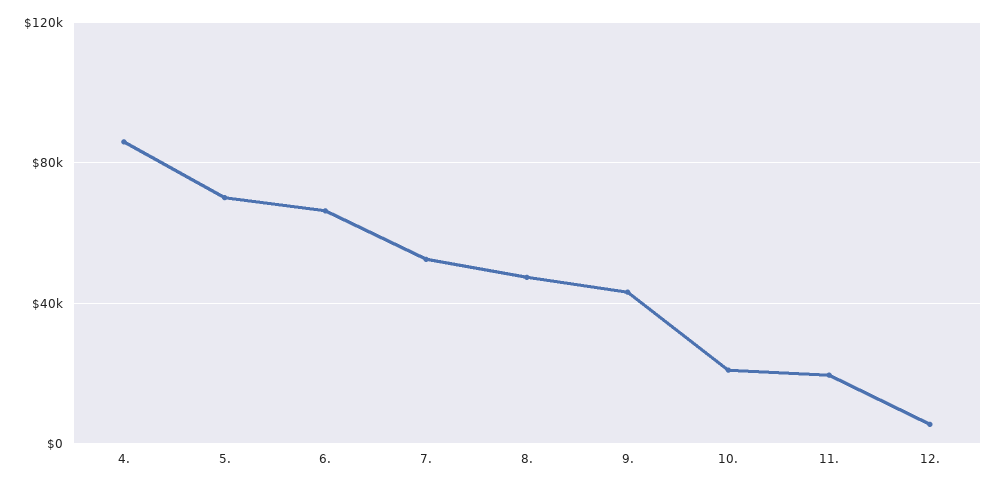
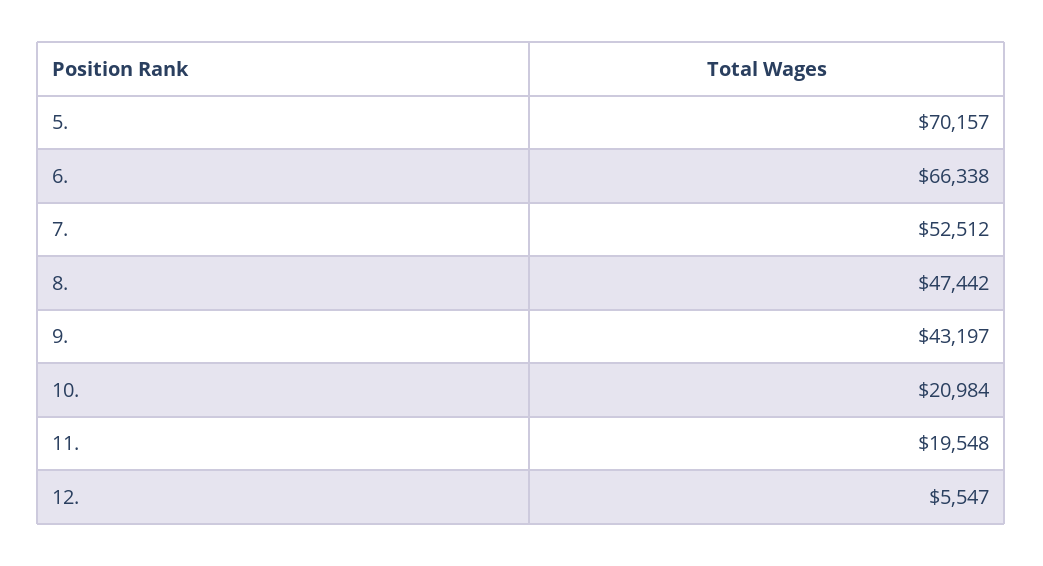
  {
-   "4.": 85000,
    "5.": 70157,
    "6.": 66338,
    "7.": 52512,
    "8.": 47442,
    "9.": 43197,
    "10.": 20984,
    "11.": 19548,
    "12.": 5547
  }

